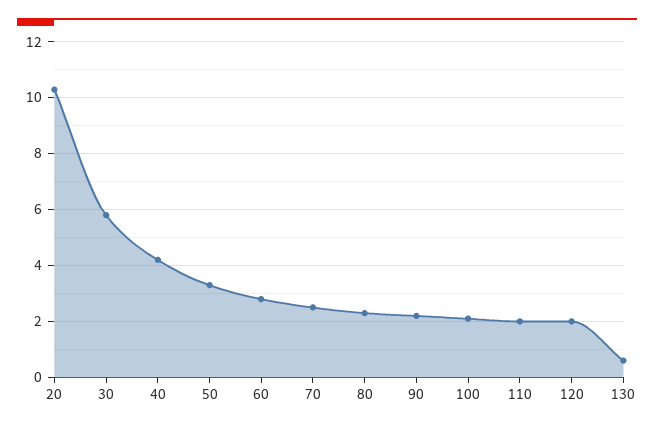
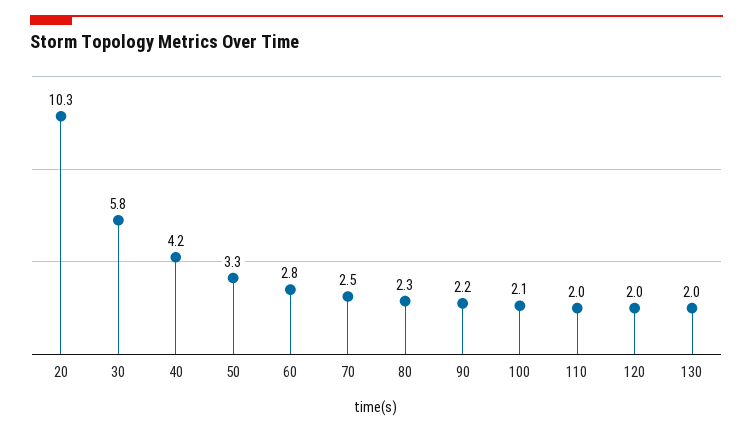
  {
    "20": 10.3,
    "30": 5.8,
    "40": 4.2,
    "50": 3.3,
    "60": 2.8,
    "70": 2.5,
    "80": 2.3,
    "90": 2.2,
    "100": 2.1,
    "110": 2,
    "120": 2,
-   "130": 0.5
+   "130": 2
  }

